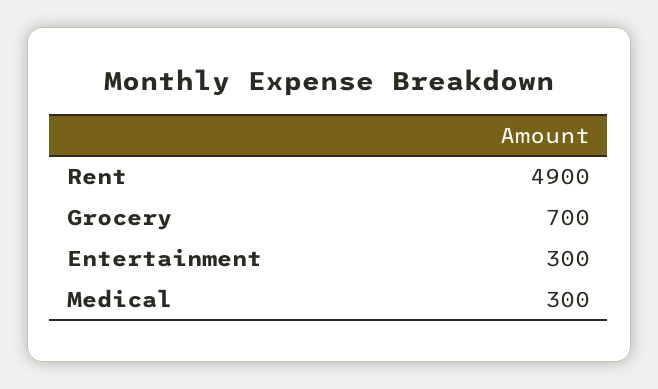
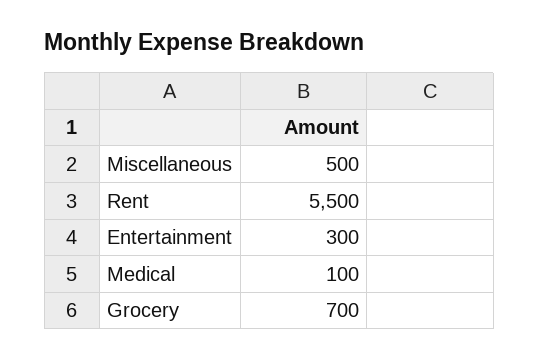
  {
-   "Rent": 4900,
+   "Rent": 5500,
    "Grocery": 700,
    "Entertainment": 300,
-   "Medical": 300
+   "Medical": 100,
+   "Miscellaneous": 500
  }

